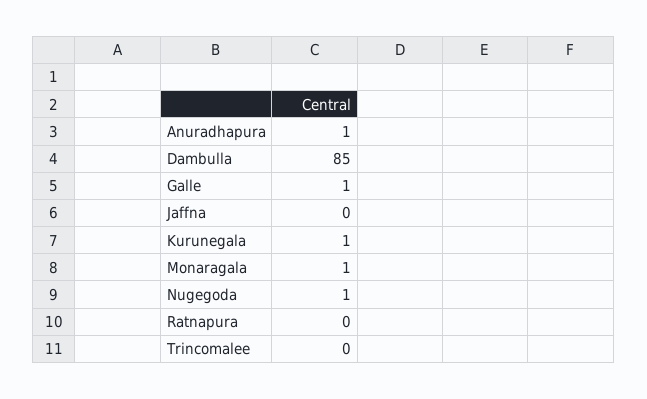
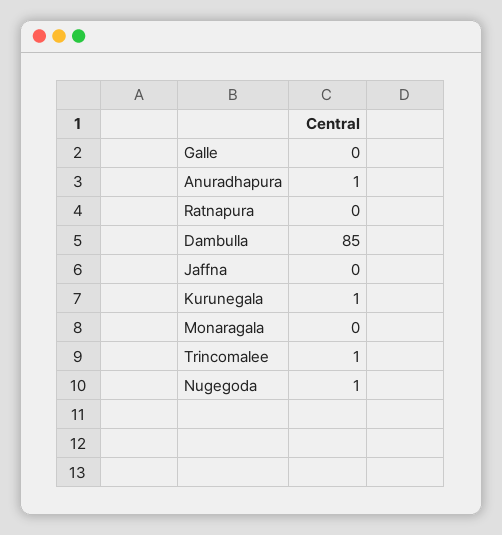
  {
    "Anuradhapura": 1,
    "Dambulla": 85,
-   "Galle": 1,
+   "Galle": 0,
    "Jaffna": 0,
    "Kurunegala": 1,
-   "Monaragala": 1,
+   "Monaragala": 0,
    "Nugegoda": 1,
    "Ratnapura": 0,
-   "Trincomalee": 0
+   "Trincomalee": 1
  }

